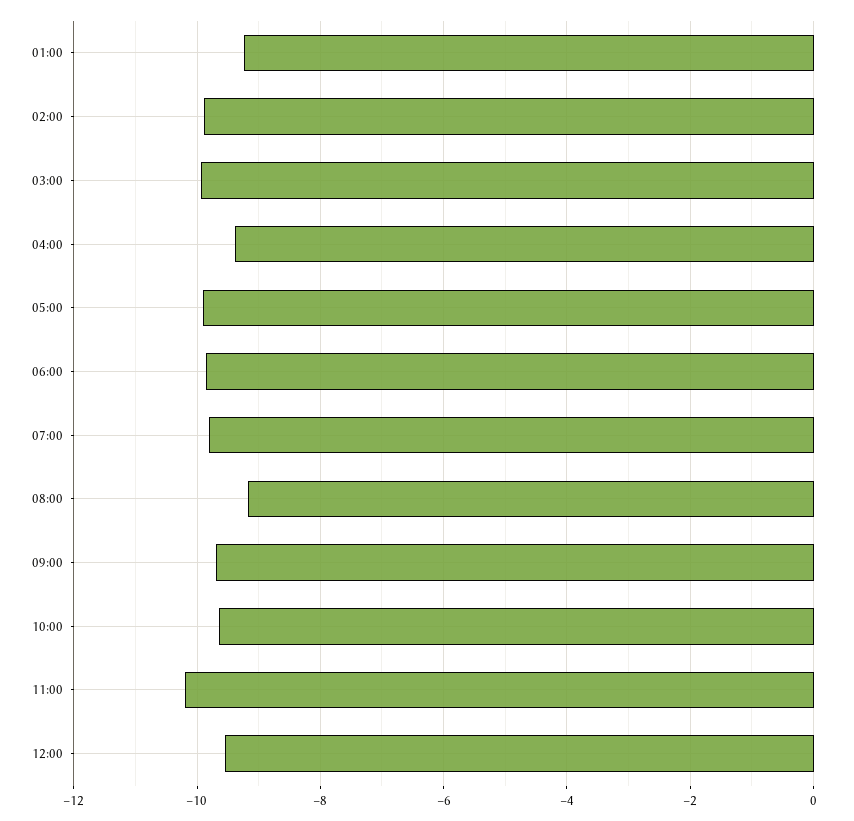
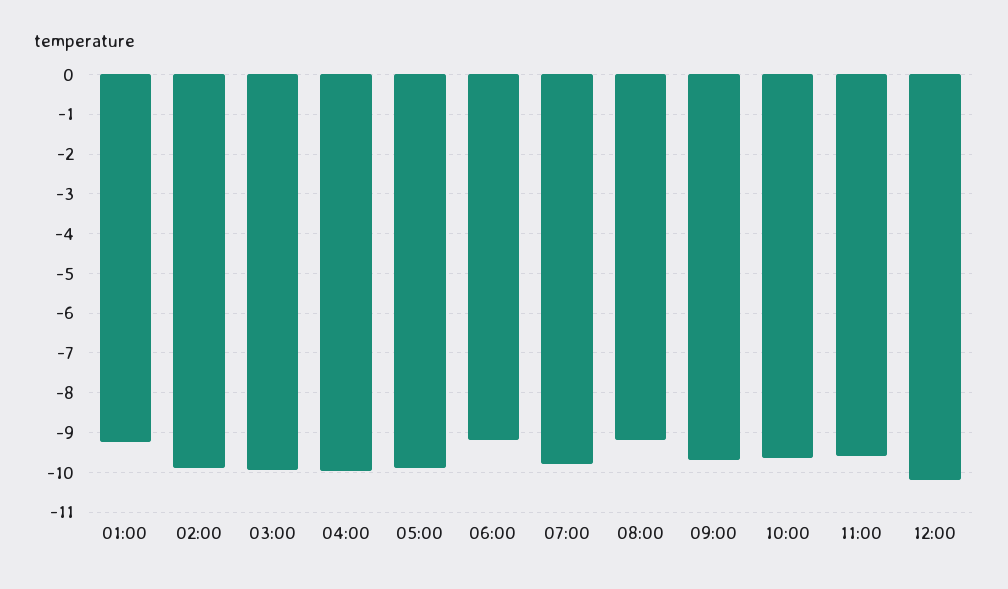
  {
    "01:00": -9.2,
    "02:00": -9.8,
    "03:00": -10,
-   "04:00": -9.4,
+   "04:00": -10,
    "05:00": -10,
-   "06:00": -9.8,
+   "06:00": -9.2,
    "07:00": -9.8,
    "08:00": -9.2,
    "09:00": -9.8,
    "10:00": -9.6,
-   "11:00": -10.2,
+   "11:00": -9.6,
-   "12:00": -9.6
+   "12:00": -10.2
  }

